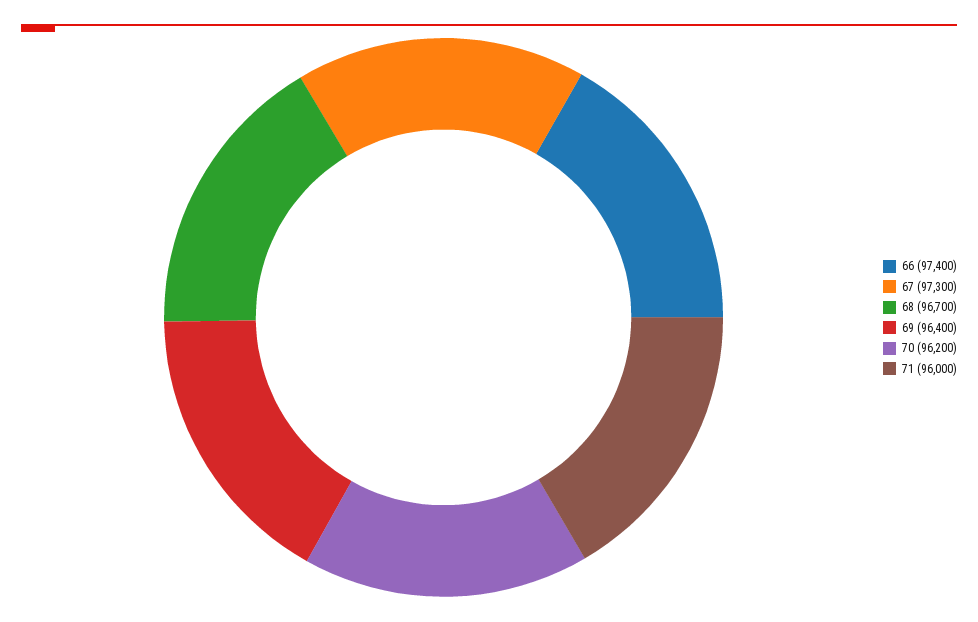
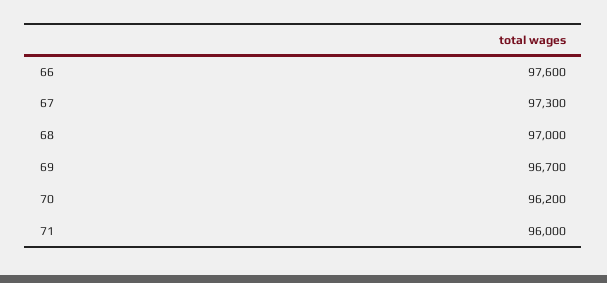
  {
-   "66": 97400,
+   "66": 97600,
    "67": 97300,
-   "68": 96700,
+   "68": 97000,
-   "69": 96400,
+   "69": 96700,
    "70": 96200,
    "71": 96000
  }

